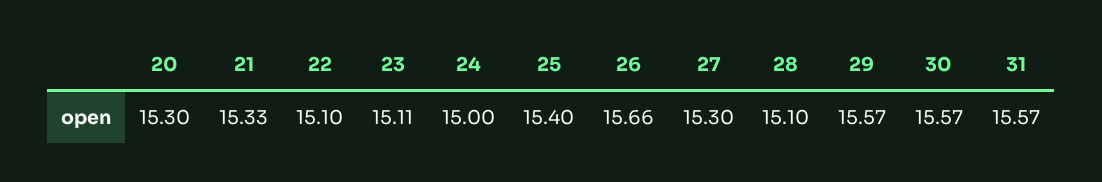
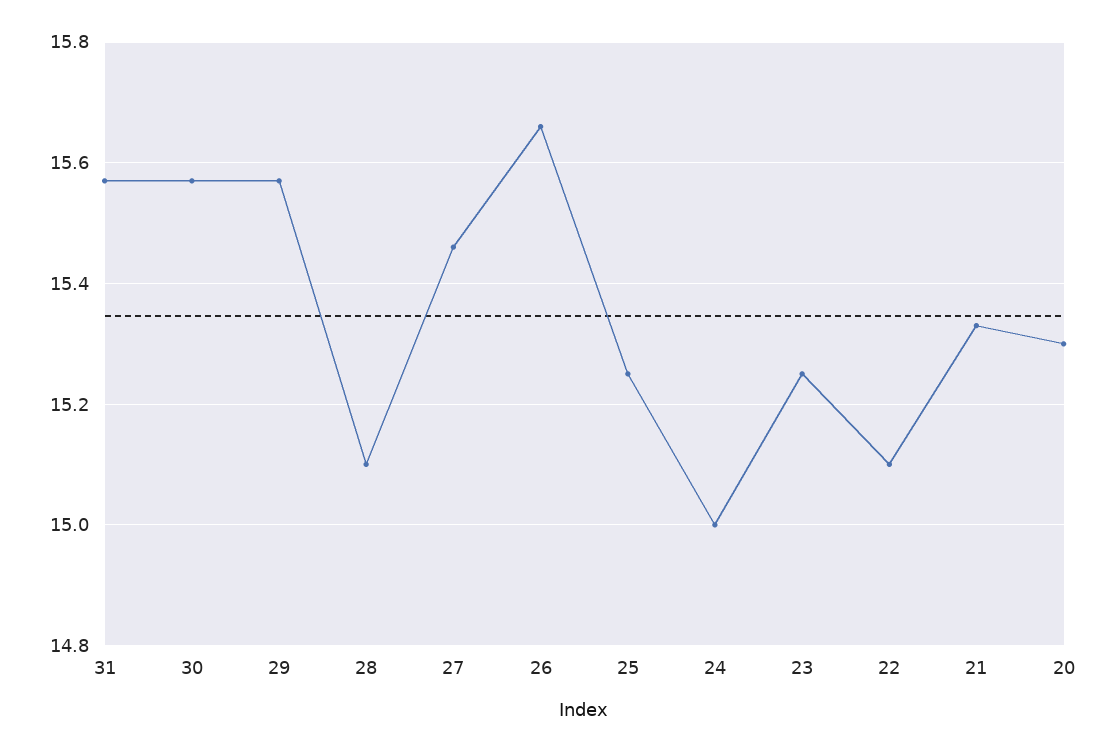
  {
    "20": 15.3,
    "21": 15.33,
    "22": 15.1,
-   "23": 15.11,
+   "23": 15.25,
    "24": 15,
-   "25": 15.4,
+   "25": 15.25,
    "26": 15.66,
-   "27": 15.3,
+   "27": 15.45,
    "28": 15.1,
    "29": 15.57,
    "30": 15.57,
    "31": 15.57
  }

